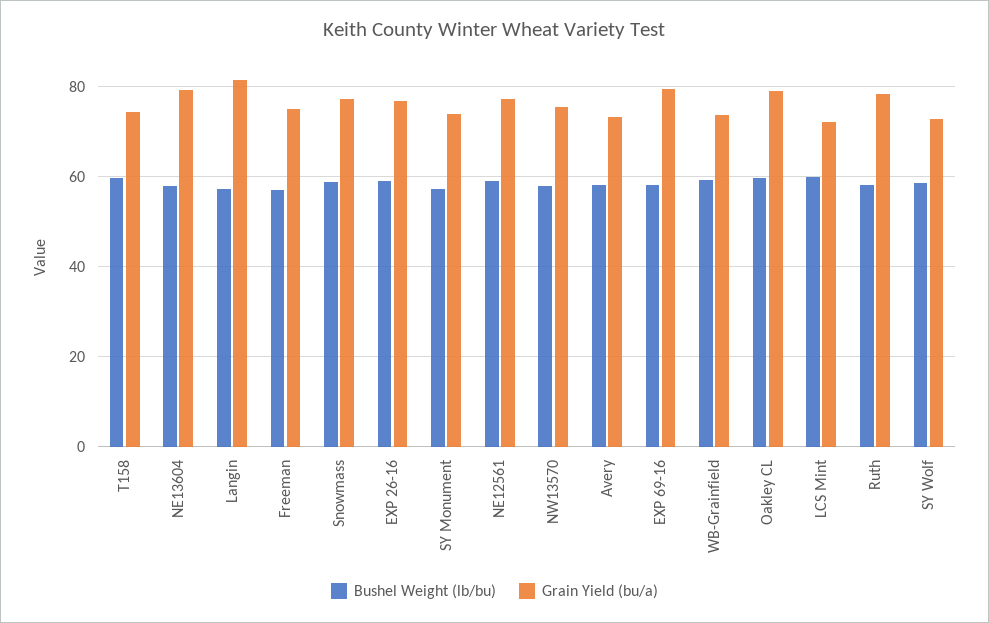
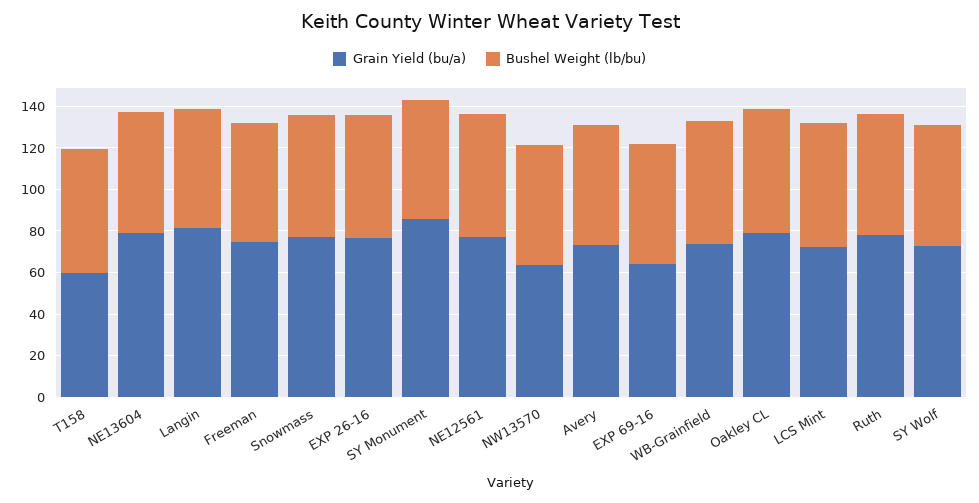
  {
    "Bushel Weight (lb/bu)": {
      "T158": 60,
      "NE13604": 58,
      "Langin": 58,
      "Freeman": 56,
      "Snowmass": 58,
      "EXP 26-16": 60,
      "SY Monument": 58,
      "NE12561": 60,
      "NW13570": 58,
      "Avery": 58,
      "EXP 69-16": 58,
      "WB-Grainfield": 60,
      "Oakley CL": 60,
      "LCS Mint": 60,
      "Ruth": 58,
      "SY Wolf": 58
    },
    "Grain Yield (bu/a)": {
-     "T158": 74,
+     "T158": 60,
      "NE13604": 80,
      "Langin": 82,
      "Freeman": 74,
      "Snowmass": 78,
      "EXP 26-16": 76,
-     "SY Monument": 74,
+     "SY Monument": 85,
      "NE12561": 78,
-     "NW13570": 76,
+     "NW13570": 65,
      "Avery": 74,
-     "EXP 69-16": 80,
+     "EXP 69-16": 65,
      "WB-Grainfield": 74,
      "Oakley CL": 78,
      "LCS Mint": 72,
      "Ruth": 78,
      "SY Wolf": 72
    }
  }

